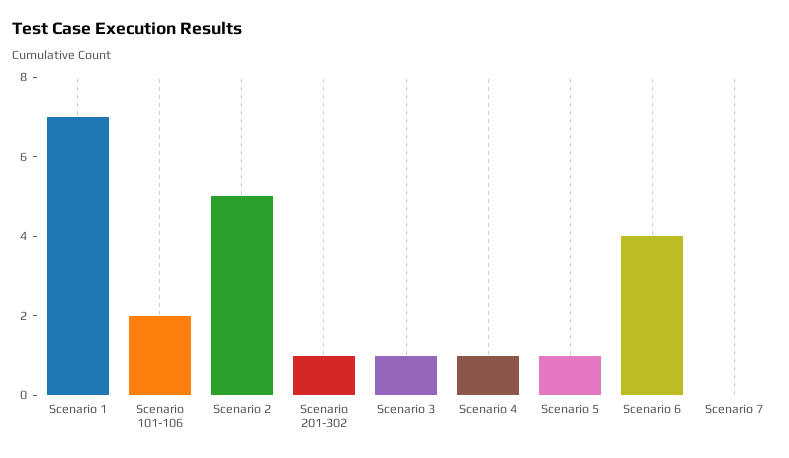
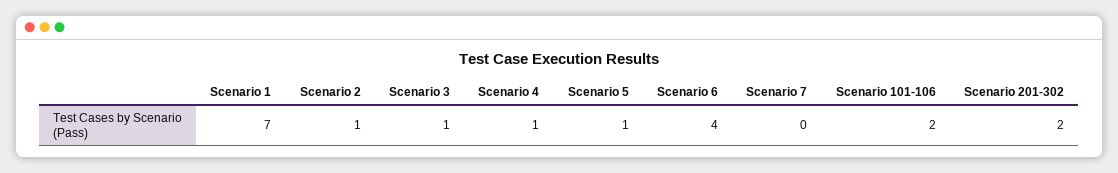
  {
    "Scenario 1": 7,
    "Scenario 101-106": 2,
-   "Scenario 2": 5,
+   "Scenario 2": 1,
-   "Scenario 201-302": 1,
+   "Scenario 201-302": 2,
    "Scenario 3": 1,
    "Scenario 4": 1,
    "Scenario 5": 1,
    "Scenario 6": 4,
    "Scenario 7": 0
  }

